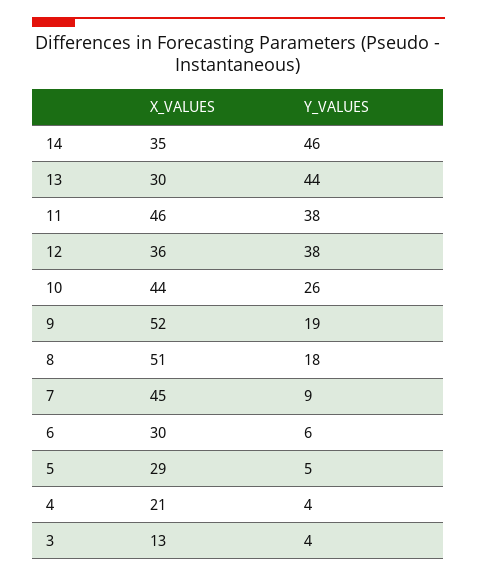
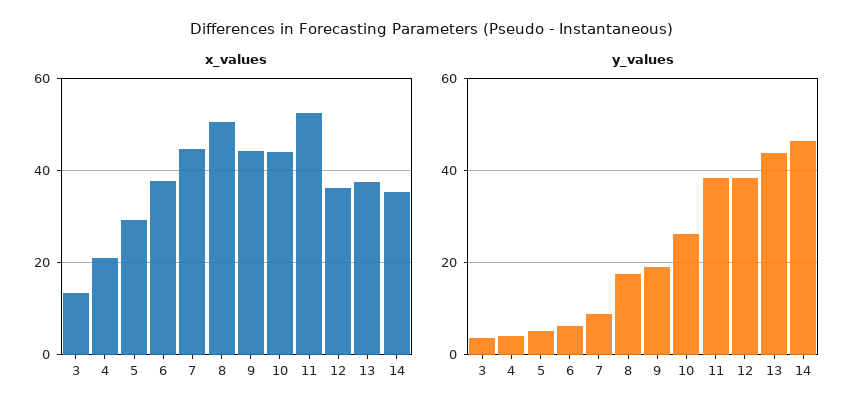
  {
    "X_VALUES": {
      "14": 35,
-     "13": 30,
+     "13": 38,
-     "11": 46,
+     "11": 52,
      "12": 36,
      "10": 44,
-     "9": 52,
+     "9": 44,
      "8": 51,
      "7": 45,
-     "6": 30,
+     "6": 38,
      "5": 29,
      "4": 21,
      "3": 13
    },
    "Y_VALUES": {
      "14": 46,
      "13": 44,
      "11": 38,
      "12": 38,
      "10": 26,
      "9": 19,
      "8": 18,
      "7": 9,
      "6": 6,
      "5": 5,
      "4": 4,
      "3": 4
    }
  }

